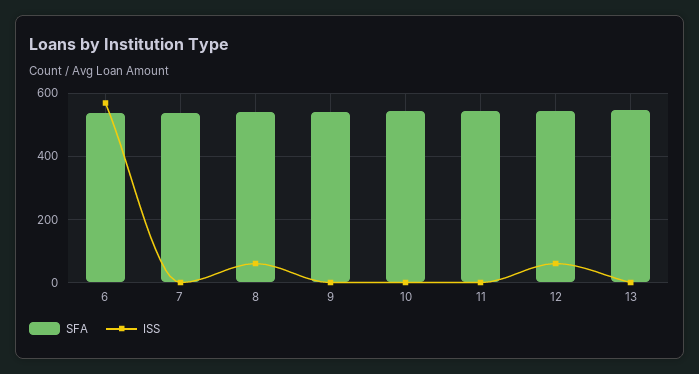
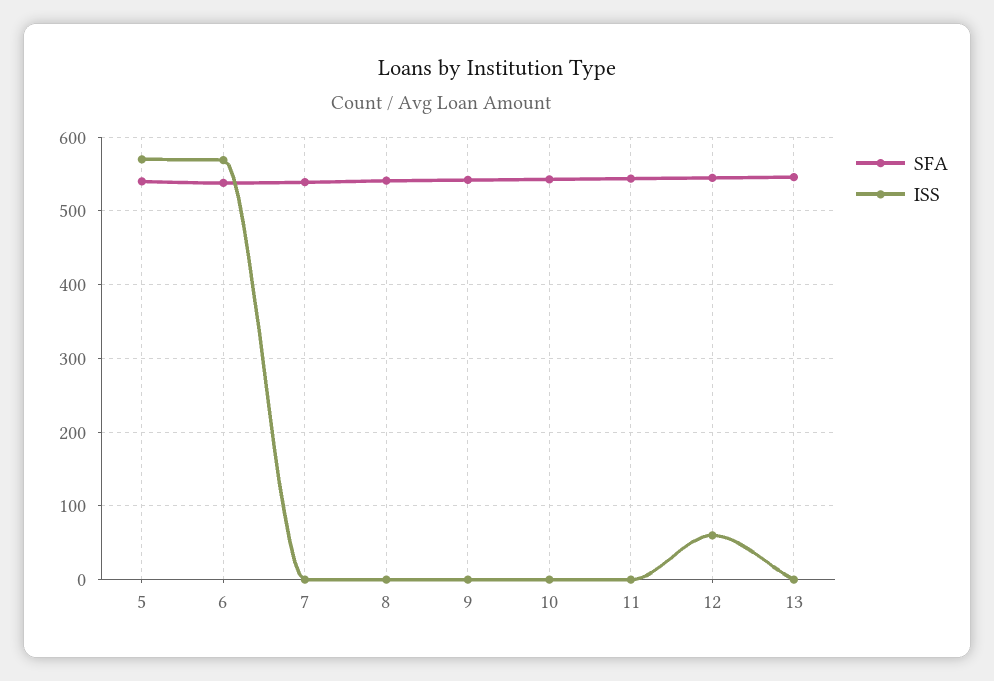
  {
    "SFA": {
      "6": 540,
      "7": 540,
      "8": 540,
      "9": 540,
      "10": 540,
      "11": 540,
      "12": 550,
-     "13": 550
+     "13": 550,
+     "5": 540
    },
    "ISS": {
      "6": 570,
      "7": 0,
-     "8": 60,
+     "8": 0,
      "9": 0,
      "10": 0,
      "11": 0,
      "12": 60,
-     "13": 0
+     "13": 0,
+     "5": 570
    }
  }

